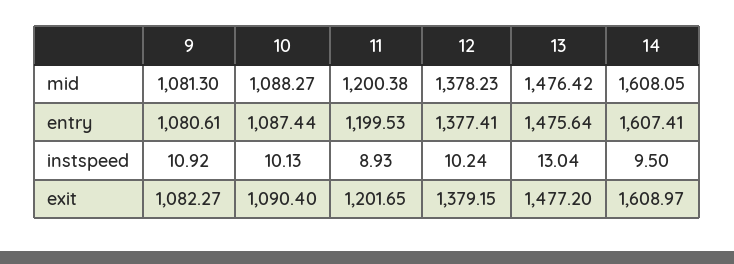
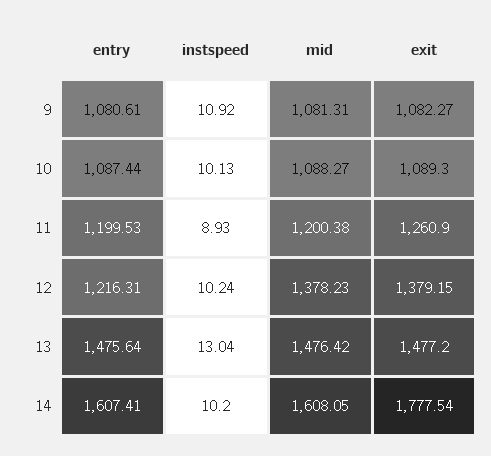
  {
    "9": {
-     "mid": 1081.3,
+     "mid": 1081.31,
      "entry": 1080.61,
      "instspeed": 10.92,
      "exit": 1082.27
    },
    "10": {
      "mid": 1088.27,
      "entry": 1087.44,
      "instspeed": 10.13,
-     "exit": 1090.4
+     "exit": 1089.3
    },
    "11": {
      "mid": 1200.38,
      "entry": 1199.53,
      "instspeed": 8.93,
-     "exit": 1201.65
+     "exit": 1260.9
    },
    "12": {
      "mid": 1378.23,
-     "entry": 1377.41,
+     "entry": 1216.31,
      "instspeed": 10.24,
      "exit": 1379.15
    },
    "13": {
      "mid": 1476.42,
      "entry": 1475.64,
      "instspeed": 13.04,
      "exit": 1477.2
    },
    "14": {
      "mid": 1608.05,
      "entry": 1607.41,
-     "instspeed": 9.5,
+     "instspeed": 10.2,
-     "exit": 1608.97
+     "exit": 1777.54
    }
  }

